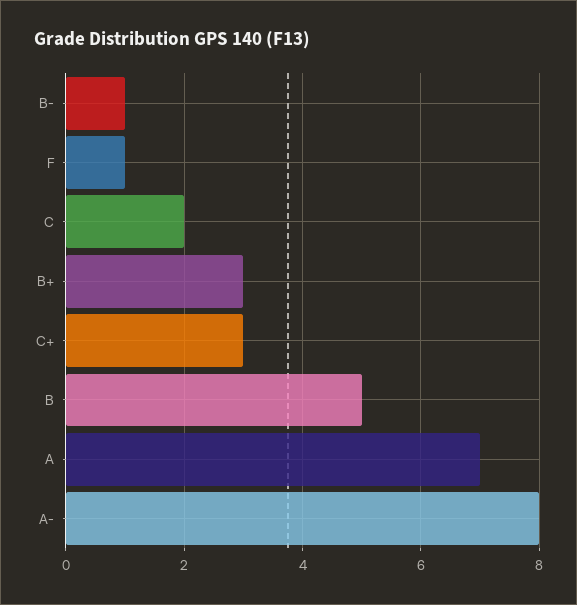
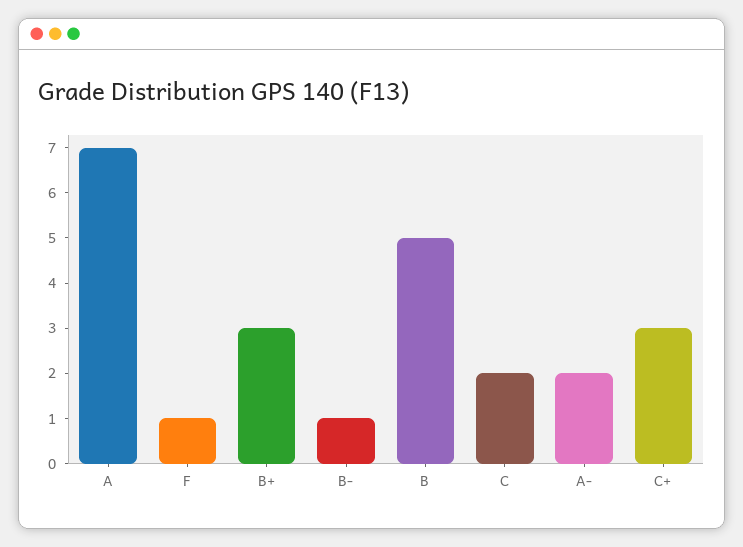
  {
    "B-": 1,
    "F": 1,
    "C": 2,
    "B+": 3,
    "C+": 3,
    "B": 5,
    "A": 7,
-   "A-": 8
+   "A-": 2
  }

